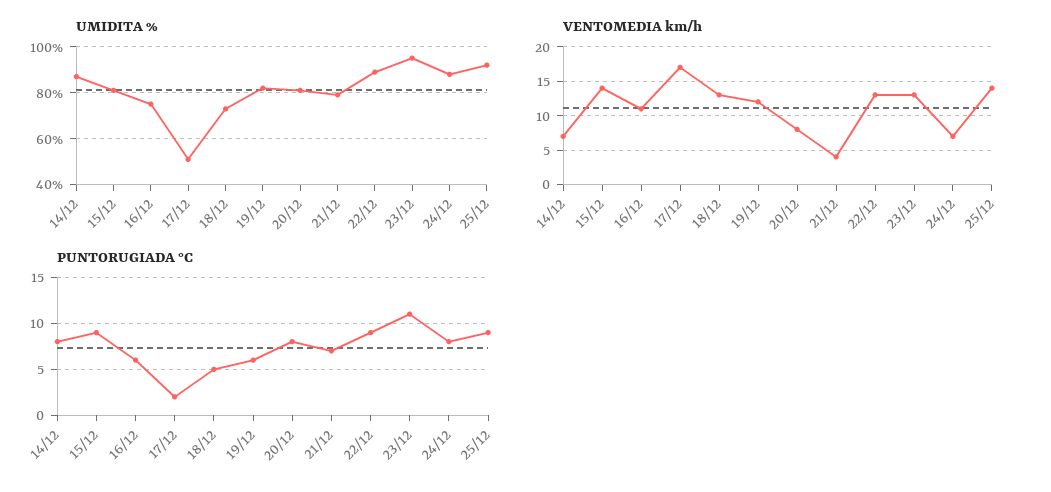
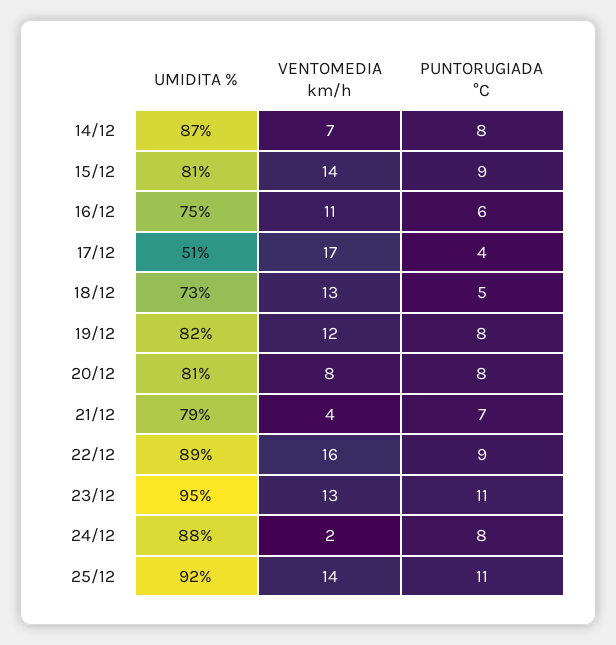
  {
    "UMIDITA %": {
      "14/12": 87,
      "15/12": 81,
      "16/12": 75,
      "17/12": 51,
      "18/12": 73,
      "19/12": 82,
      "20/12": 81,
      "21/12": 79,
      "22/12": 89,
      "23/12": 95,
      "24/12": 88,
      "25/12": 92
    },
    "VENTOMEDIA km/h": {
      "14/12": 7,
      "15/12": 14,
      "16/12": 11,
      "17/12": 17,
      "18/12": 13,
      "19/12": 12,
      "20/12": 8,
      "21/12": 4,
-     "22/12": 13,
+     "22/12": 16,
      "23/12": 13,
-     "24/12": 7,
+     "24/12": 2,
      "25/12": 14
    },
    "PUNTORUGIADA °C": {
      "14/12": 8,
      "15/12": 9,
      "16/12": 6,
-     "17/12": 2,
+     "17/12": 4,
      "18/12": 5,
-     "19/12": 6,
+     "19/12": 8,
      "20/12": 8,
      "21/12": 7,
      "22/12": 9,
      "23/12": 11,
      "24/12": 8,
-     "25/12": 9
+     "25/12": 11
    }
  }

